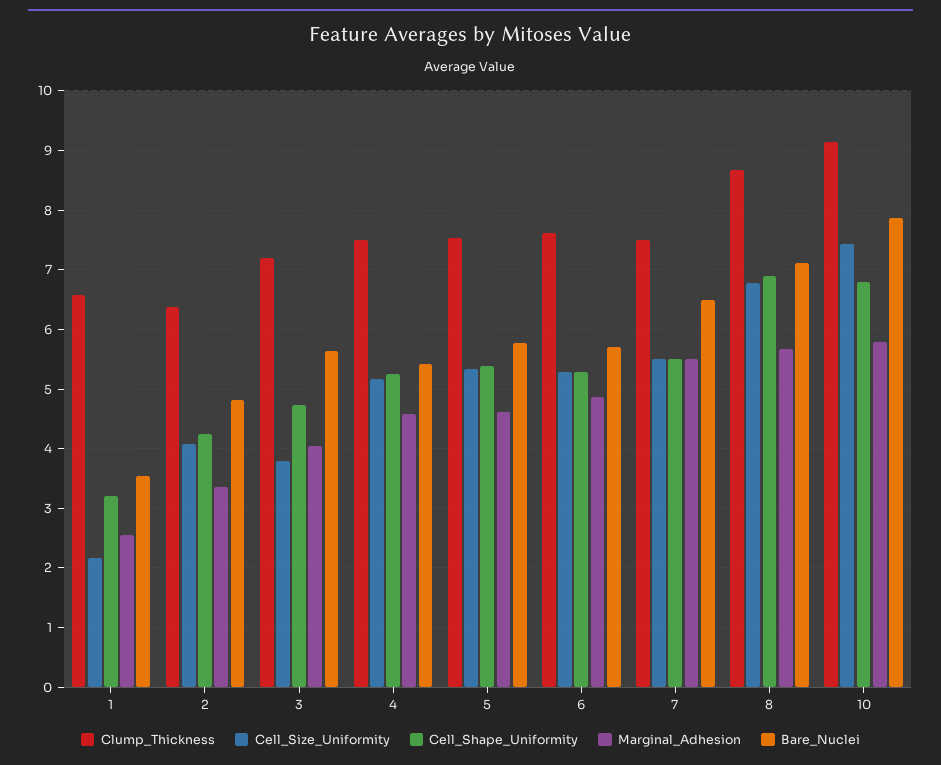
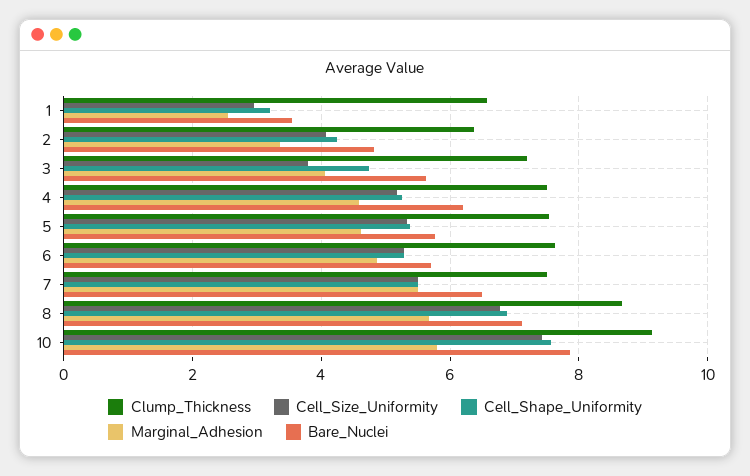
  {
    "Clump_Thickness": {
      "1": 6.6,
      "2": 6.4,
      "3": 7.2,
      "4": 7.6,
      "5": 7.6,
      "6": 7.6,
      "7": 7.6,
      "8": 8.6,
      "10": 9.2
    },
    "Cell_Size_Uniformity": {
-     "1": 2.2,
+     "1": 3,
      "2": 4,
      "3": 3.8,
      "4": 5.2,
      "5": 5.4,
      "6": 5.2,
      "7": 5.6,
      "8": 6.8,
      "10": 7.4
    },
    "Cell_Shape_Uniformity": {
      "1": 3.2,
      "2": 4.2,
      "3": 4.8,
      "4": 5.2,
      "5": 5.4,
      "6": 5.2,
      "7": 5.6,
      "8": 6.8,
-     "10": 6.8
+     "10": 7.6
    },
    "Marginal_Adhesion": {
      "1": 2.6,
      "2": 3.4,
      "3": 4,
      "4": 4.6,
      "5": 4.6,
      "6": 4.8,
      "7": 5.6,
      "8": 5.6,
      "10": 5.8
    },
    "Bare_Nuclei": {
      "1": 3.6,
      "2": 4.8,
      "3": 5.6,
-     "4": 5.4,
+     "4": 6.2,
      "5": 5.8,
      "6": 5.8,
      "7": 6.6,
      "8": 7.2,
      "10": 7.8
    }
  }

